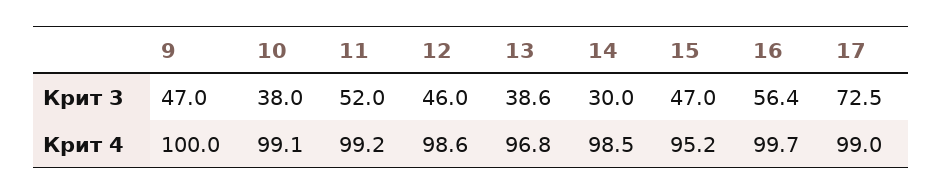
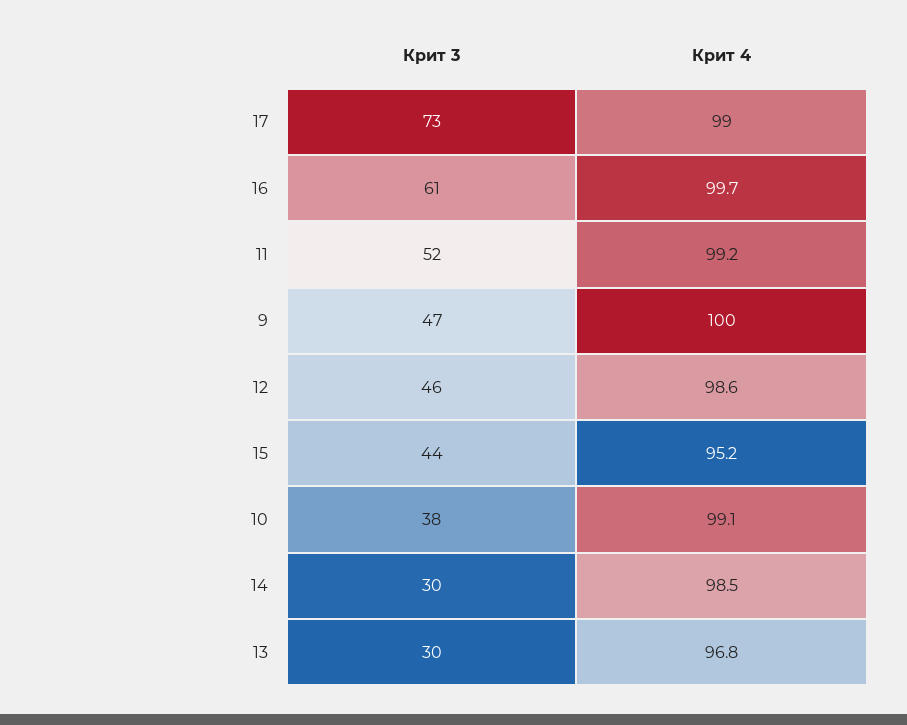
  {
    "9": {
      "Крит 3": 47,
      "Крит 4": 100
    },
    "10": {
      "Крит 3": 38,
      "Крит 4": 99.1
    },
    "11": {
      "Крит 3": 52,
      "Крит 4": 99.2
    },
    "12": {
      "Крит 3": 46,
      "Крит 4": 98.6
    },
    "13": {
-     "Крит 3": 38.6,
+     "Крит 3": 30,
      "Крит 4": 96.8
    },
    "14": {
      "Крит 3": 30,
      "Крит 4": 98.5
    },
    "15": {
-     "Крит 3": 47,
+     "Крит 3": 44,
      "Крит 4": 95.2
    },
    "16": {
-     "Крит 3": 56.4,
+     "Крит 3": 61,
      "Крит 4": 99.7
    },
    "17": {
      "Крит 3": 72.5,
      "Крит 4": 99
    }
  }

